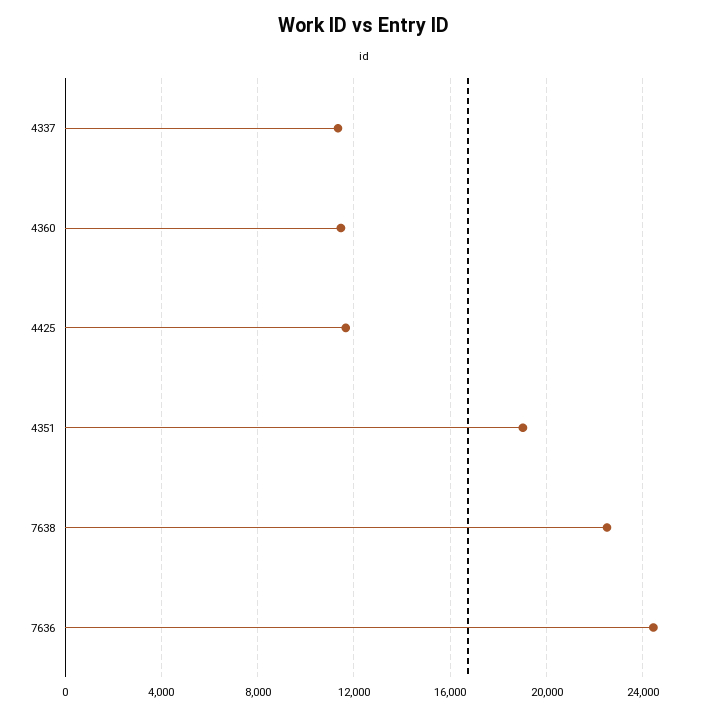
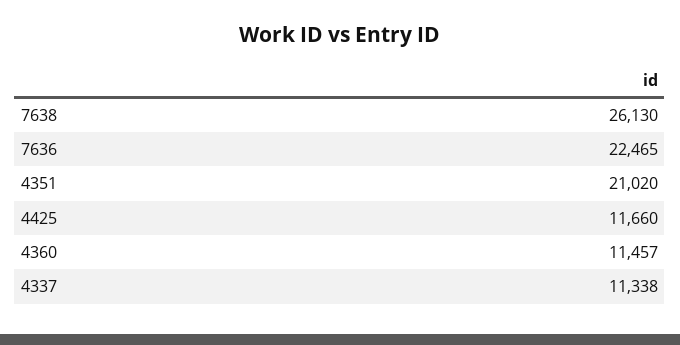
  {
    "4337": 11338,
    "4360": 11457,
    "4425": 11660,
-   "4351": 19000,
+   "4351": 21020,
-   "7638": 22500,
+   "7638": 26130,
-   "7636": 24500
+   "7636": 22465
  }

